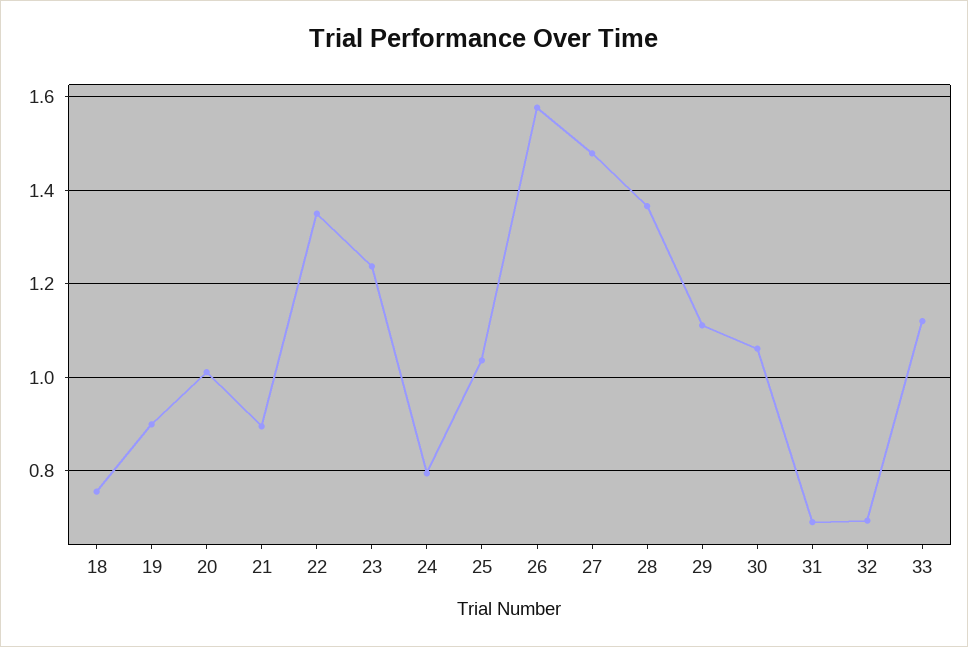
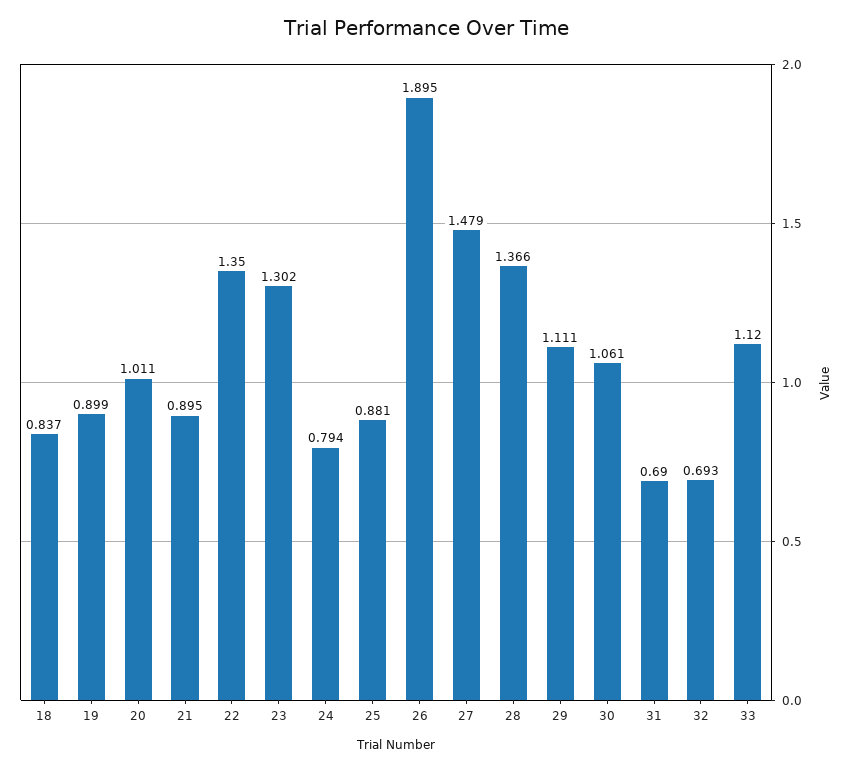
  {
-   "18": 0.76,
+   "18": 0.837,
    "19": 0.899,
    "20": 1.011,
    "21": 0.895,
    "22": 1.35,
-   "23": 1.24,
+   "23": 1.302,
    "24": 0.794,
-   "25": 1.04,
+   "25": 0.881,
-   "26": 1.58,
+   "26": 1.895,
    "27": 1.479,
    "28": 1.366,
    "29": 1.111,
    "30": 1.061,
    "31": 0.69,
    "32": 0.693,
    "33": 1.12
  }

